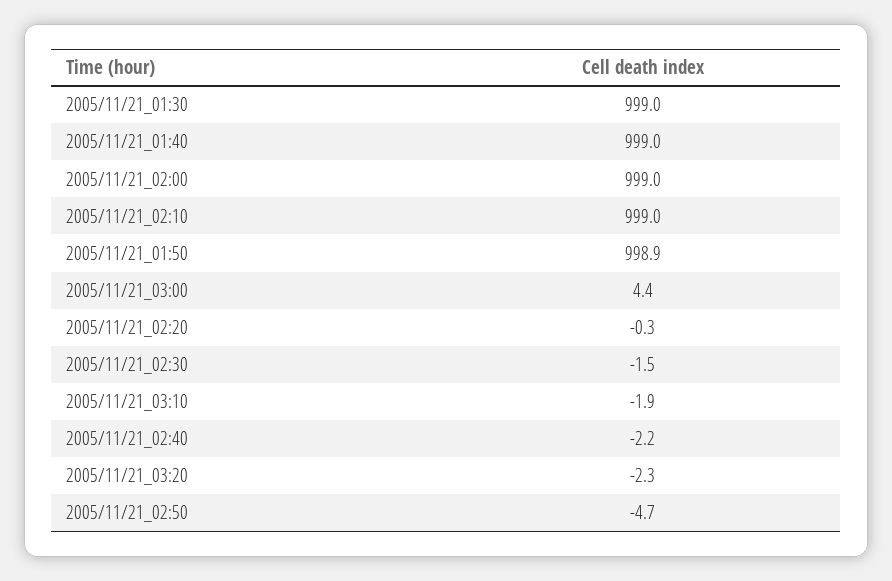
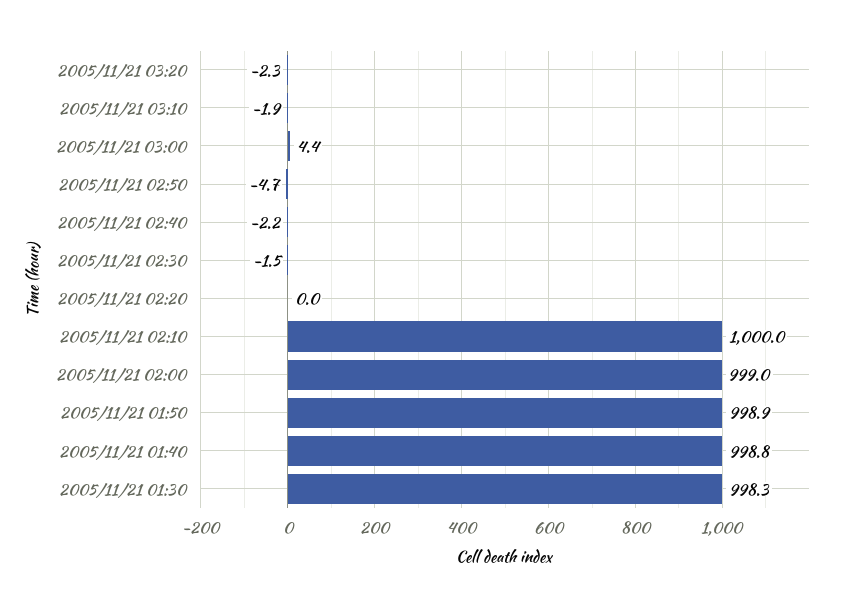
  {
-   "2005/11/21_01:30": 999,
+   "2005/11/21_01:30": 998.3,
-   "2005/11/21_01:40": 999,
+   "2005/11/21_01:40": 998.8,
    "2005/11/21_02:00": 999,
-   "2005/11/21_02:10": 999,
+   "2005/11/21_02:10": 1000,
    "2005/11/21_01:50": 998.9,
    "2005/11/21_03:00": 4.4,
-   "2005/11/21_02:20": -0.3,
+   "2005/11/21_02:20": 0,
    "2005/11/21_02:30": -1.5,
    "2005/11/21_03:10": -1.9,
    "2005/11/21_02:40": -2.2,
    "2005/11/21_03:20": -2.3,
    "2005/11/21_02:50": -4.7
  }

